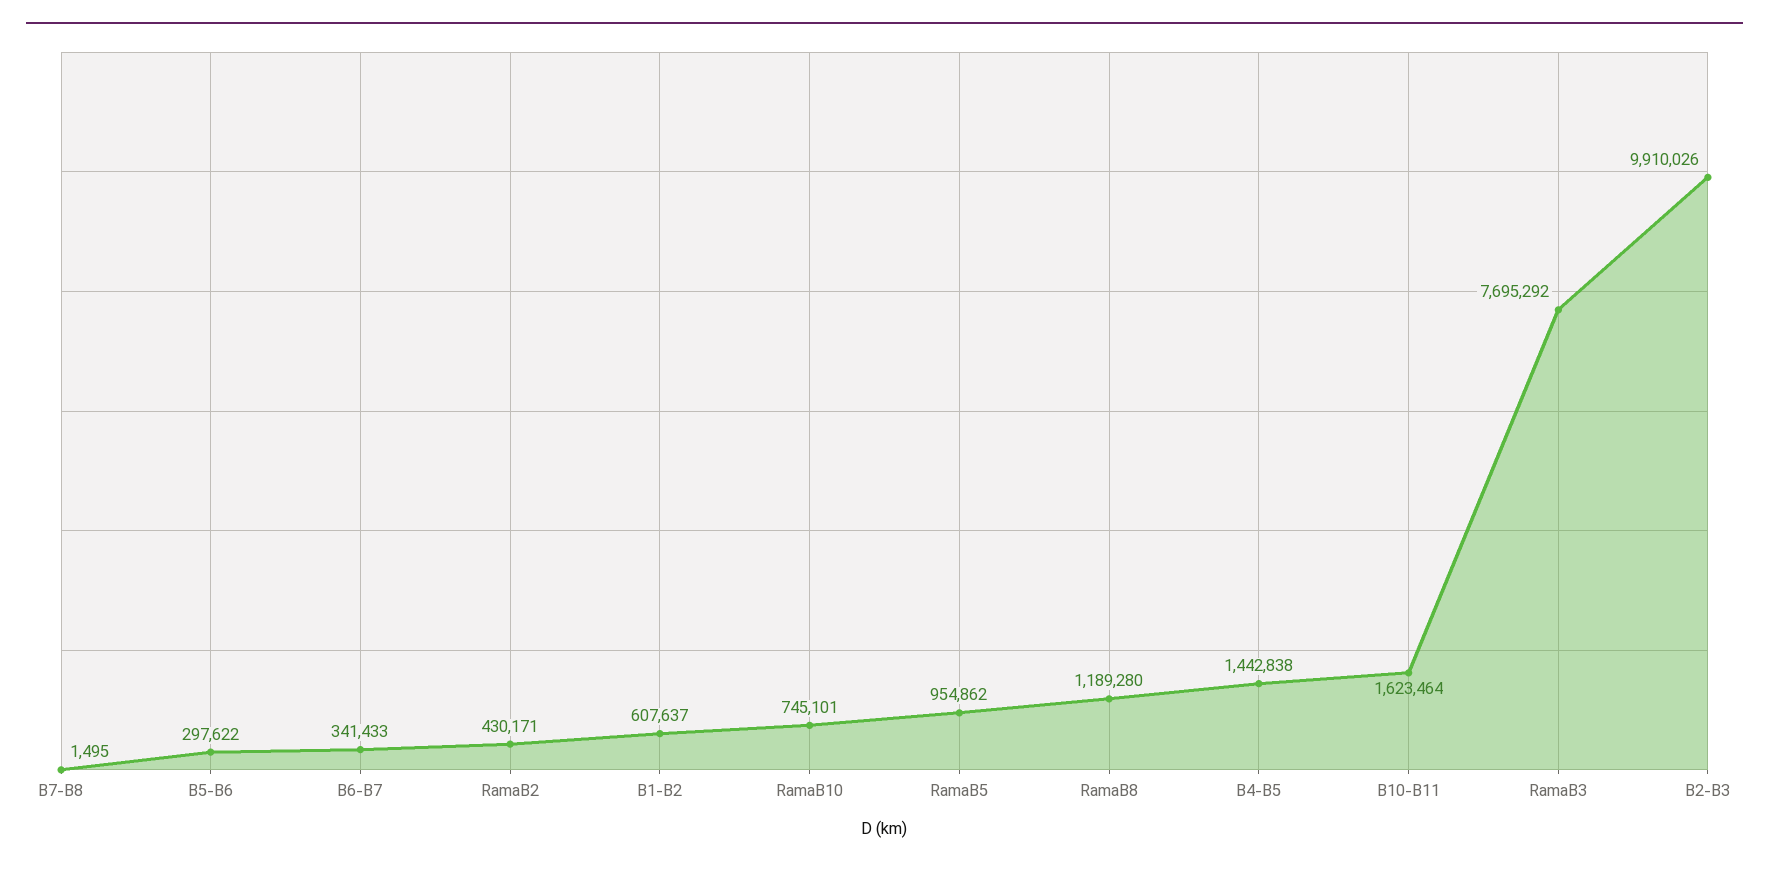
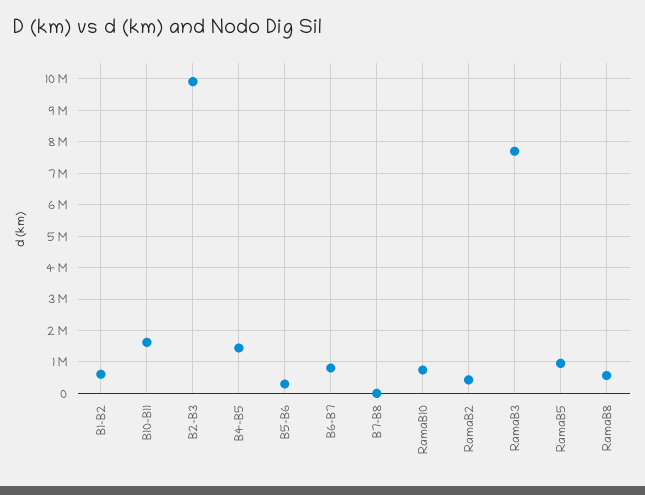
  {
    "B7-B8": 1495,
    "B5-B6": 297622,
-   "B6-B7": 341433,
+   "B6-B7": 800000,
    "RamaB2": 430171,
    "B1-B2": 607637,
    "RamaB10": 745101,
    "RamaB5": 954862,
-   "RamaB8": 1189280,
+   "RamaB8": 600000,
    "B4-B5": 1442838,
    "B10-B11": 1623464,
    "RamaB3": 7695292,
    "B2-B3": 9910026
  }

